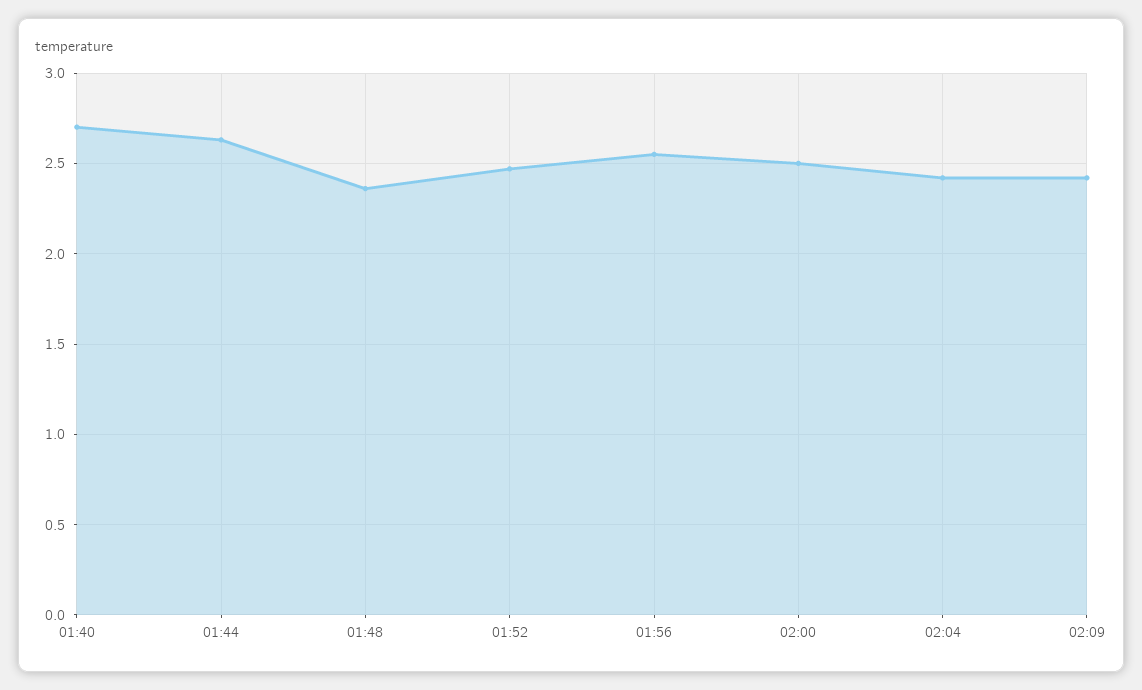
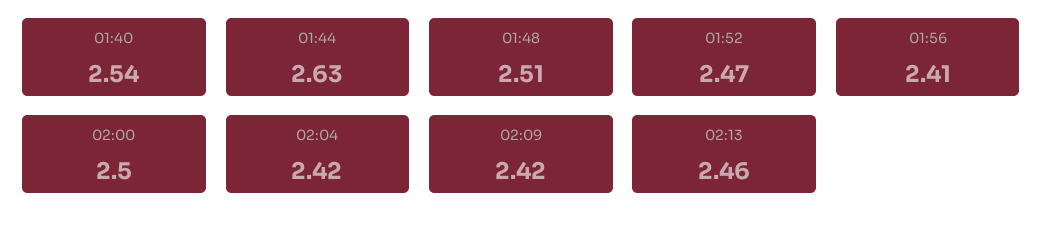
  {
-   "01:40": 2.7,
+   "01:40": 2.54,
    "01:44": 2.63,
-   "01:48": 2.35,
+   "01:48": 2.51,
    "01:52": 2.47,
-   "01:56": 2.55,
+   "01:56": 2.41,
    "02:00": 2.5,
    "02:04": 2.42,
-   "02:09": 2.42
+   "02:09": 2.42,
+   "02:13": 2.46
  }

